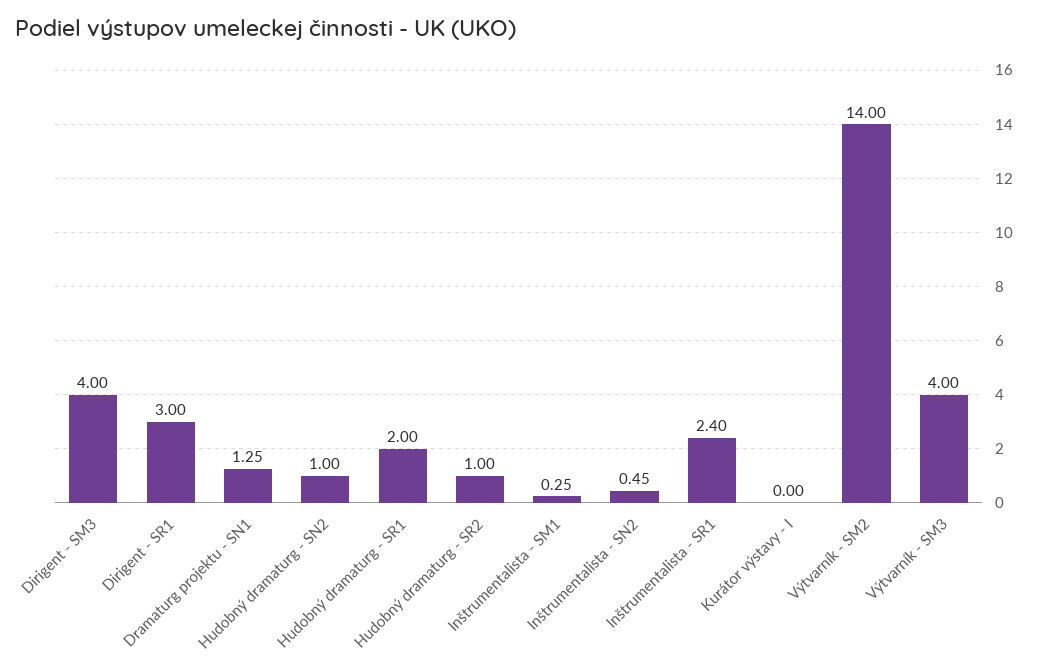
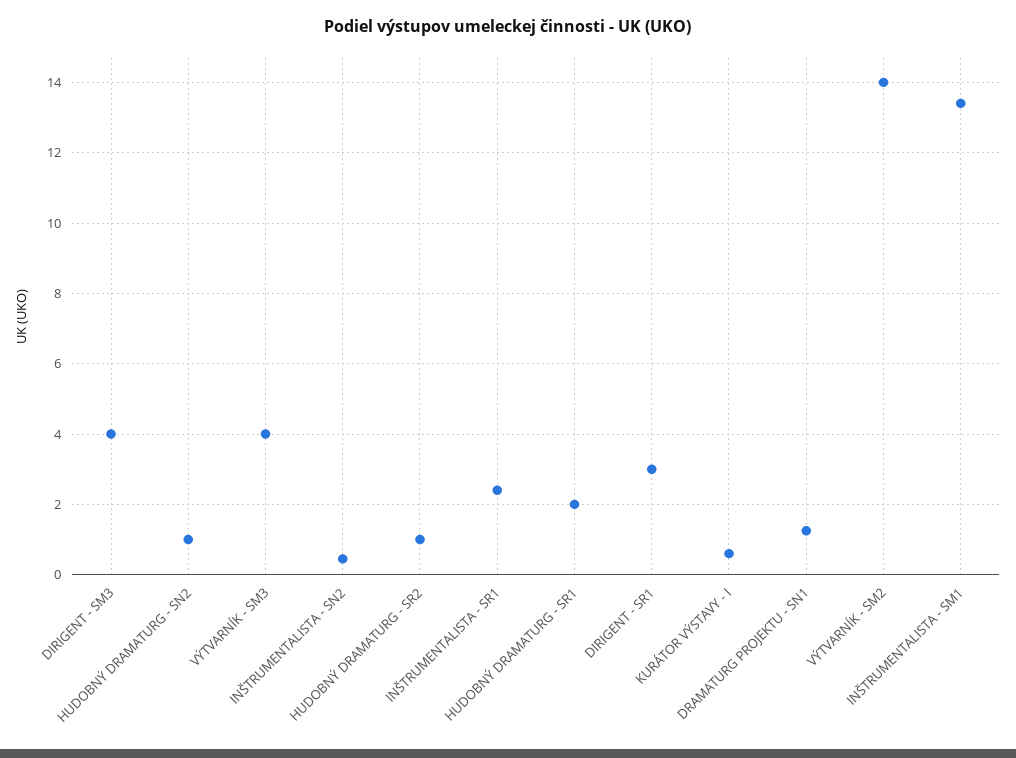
  {
    "Dirigent - SM3": 4,
    "Dirigent - SR1": 3,
    "Dramaturg projektu - SN1": 1.25,
    "Hudobný dramaturg - SN2": 1,
    "Hudobný dramaturg - SR1": 2,
    "Hudobný dramaturg - SR2": 1,
-   "Inštrumentalista - SM1": 0.25,
+   "Inštrumentalista - SM1": 13.4,
    "Inštrumentalista - SN2": 0.45,
    "Inštrumentalista - SR1": 2.4,
-   "Kurátor výstavy - I": 0,
+   "Kurátor výstavy - I": 0.6,
    "Výtvarník - SM2": 14,
    "Výtvarník - SM3": 4
  }

